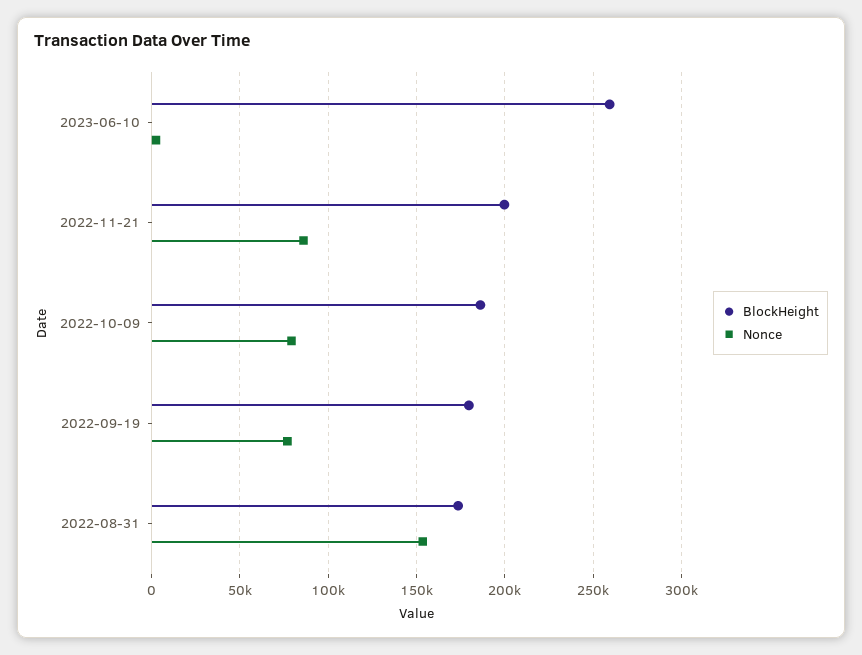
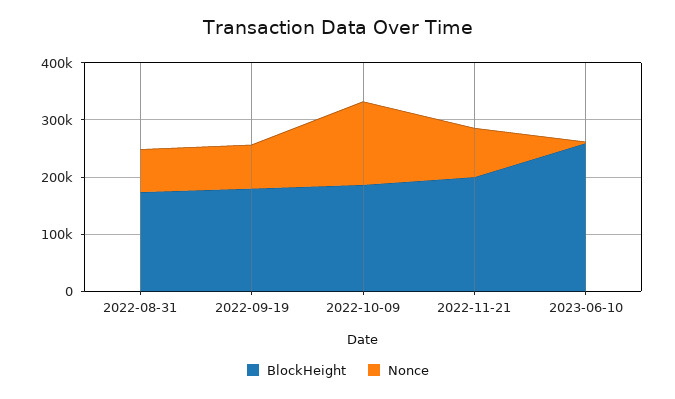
  {
    "BlockHeight": {
      "2023-06-10": 260000,
      "2022-11-21": 200000,
      "2022-10-09": 185000,
      "2022-09-19": 180000,
      "2022-08-31": 175000
    },
    "Nonce": {
      "2023-06-10": 0,
      "2022-11-21": 85000,
-     "2022-10-09": 80000,
+     "2022-10-09": 140000,
      "2022-09-19": 75000,
-     "2022-08-31": 155000
+     "2022-08-31": 80000
    }
  }

